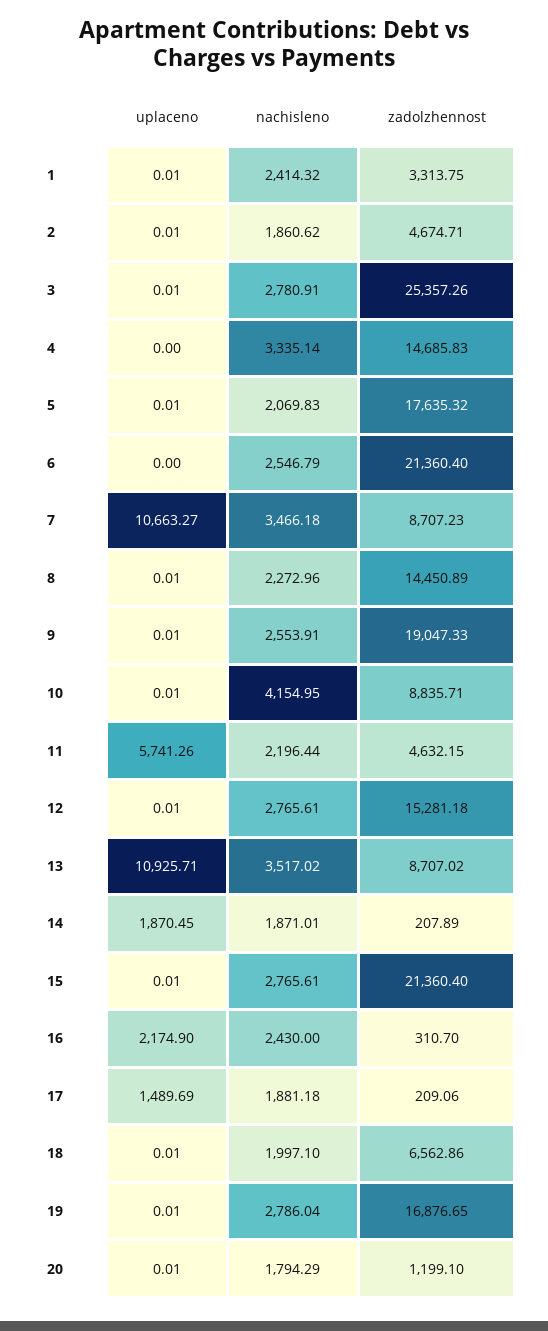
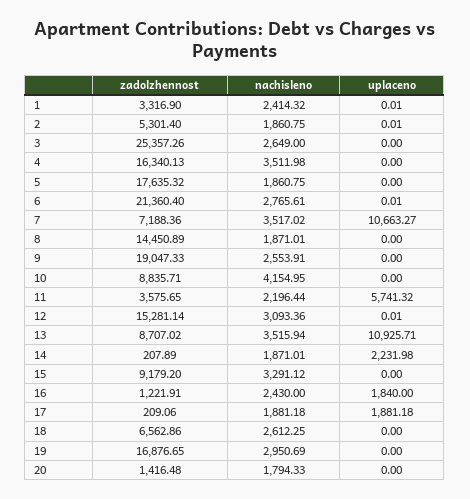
  {
    "uplaceno": {
      "1": 0.01,
      "2": 0.01,
-     "3": 0.01,
+     "3": 0,
      "4": 0,
-     "5": 0.01,
+     "5": 0,
-     "6": 0,
+     "6": 0.01,
      "7": 10663.27,
-     "8": 0.01,
+     "8": 0,
-     "9": 0.01,
+     "9": 0,
-     "10": 0.01,
+     "10": 0,
-     "11": 5741.26,
+     "11": 5741.32,
      "12": 0.01,
      "13": 10925.71,
-     "14": 1870.45,
+     "14": 2231.98,
-     "15": 0.01,
+     "15": 0,
-     "16": 2174.9,
+     "16": 1840,
-     "17": 1489.69,
+     "17": 1881.18,
-     "18": 0.01,
+     "18": 0,
-     "19": 0.01,
+     "19": 0,
-     "20": 0.01
+     "20": 0
    },
    "nachisleno": {
      "1": 2414.32,
-     "2": 1860.62,
+     "2": 1860.75,
-     "3": 2780.91,
+     "3": 2649,
-     "4": 3335.14,
+     "4": 3511.98,
-     "5": 2069.83,
+     "5": 1860.75,
-     "6": 2546.79,
+     "6": 2765.61,
-     "7": 3466.18,
+     "7": 3517.02,
-     "8": 2272.96,
+     "8": 1871.01,
      "9": 2553.91,
      "10": 4154.95,
      "11": 2196.44,
-     "12": 2765.61,
+     "12": 3093.36,
-     "13": 3517.02,
+     "13": 3515.94,
      "14": 1871.01,
-     "15": 2765.61,
+     "15": 3291.12,
      "16": 2430,
      "17": 1881.18,
-     "18": 1997.1,
+     "18": 2612.25,
-     "19": 2786.04,
+     "19": 2950.69,
-     "20": 1794.29
+     "20": 1794.33
    },
    "zadolzhennost": {
-     "1": 3313.75,
+     "1": 3316.9,
-     "2": 4674.71,
+     "2": 5301.4,
      "3": 25357.26,
-     "4": 14685.83,
+     "4": 16340.13,
      "5": 17635.32,
      "6": 21360.4,
-     "7": 8707.23,
+     "7": 7188.36,
      "8": 14450.89,
      "9": 19047.33,
      "10": 8835.71,
-     "11": 4632.15,
+     "11": 3575.65,
-     "12": 15281.18,
+     "12": 15281.14,
      "13": 8707.02,
      "14": 207.89,
-     "15": 21360.4,
+     "15": 9179.2,
-     "16": 310.7,
+     "16": 1221.91,
      "17": 209.06,
      "18": 6562.86,
      "19": 16876.65,
-     "20": 1199.1
+     "20": 1416.48
    }
  }

